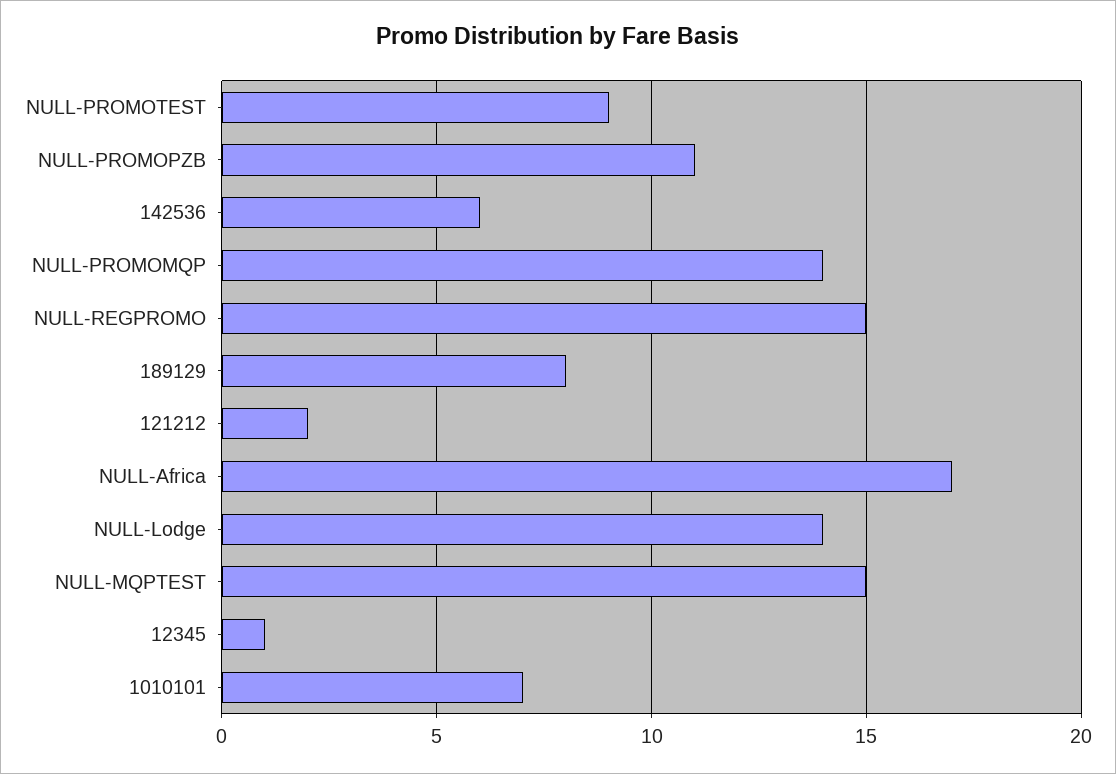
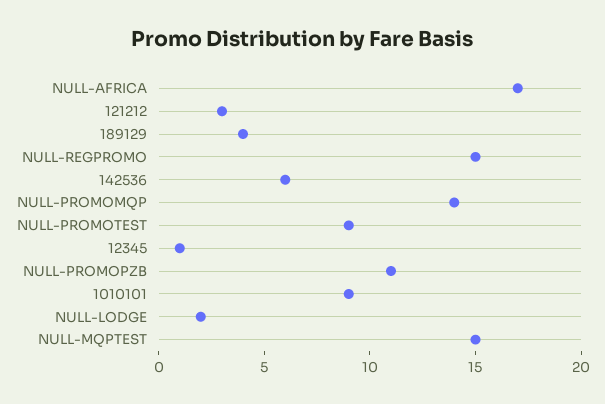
  {
    "NULL-PROMOTEST": 9,
    "NULL-PROMOPZB": 11,
    "142536": 6,
    "NULL-PROMOMQP": 14,
    "NULL-REGPROMO": 15,
-   "189129": 8,
+   "189129": 4,
-   "121212": 2,
+   "121212": 3,
    "NULL-Africa": 17,
-   "NULL-Lodge": 14,
+   "NULL-Lodge": 2,
    "NULL-MQPTEST": 15,
    "12345": 1,
-   "1010101": 7
+   "1010101": 9
  }

